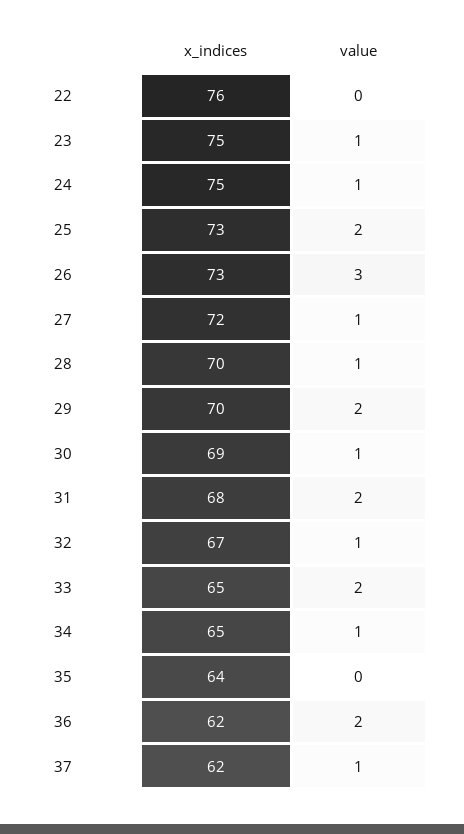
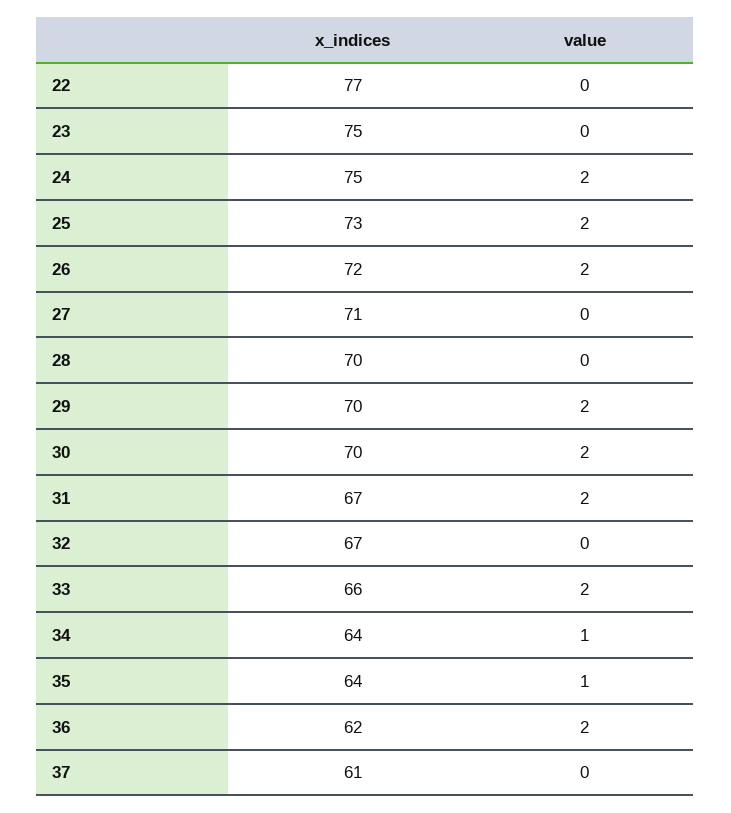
  {
    "x_indices": {
-     "22": 76,
+     "22": 77,
      "23": 75,
      "24": 75,
      "25": 73,
-     "26": 73,
+     "26": 72,
-     "27": 72,
+     "27": 71,
      "28": 70,
      "29": 70,
-     "30": 69,
+     "30": 70,
-     "31": 68,
+     "31": 67,
      "32": 67,
-     "33": 65,
+     "33": 66,
-     "34": 65,
+     "34": 64,
      "35": 64,
      "36": 62,
-     "37": 62
+     "37": 61
    },
    "value": {
      "22": 0,
-     "23": 1,
+     "23": 0,
-     "24": 1,
+     "24": 2,
      "25": 2,
-     "26": 3,
+     "26": 2,
-     "27": 1,
+     "27": 0,
-     "28": 1,
+     "28": 0,
      "29": 2,
-     "30": 1,
+     "30": 2,
      "31": 2,
-     "32": 1,
+     "32": 0,
      "33": 2,
      "34": 1,
-     "35": 0,
+     "35": 1,
      "36": 2,
-     "37": 1
+     "37": 0
    }
  }

